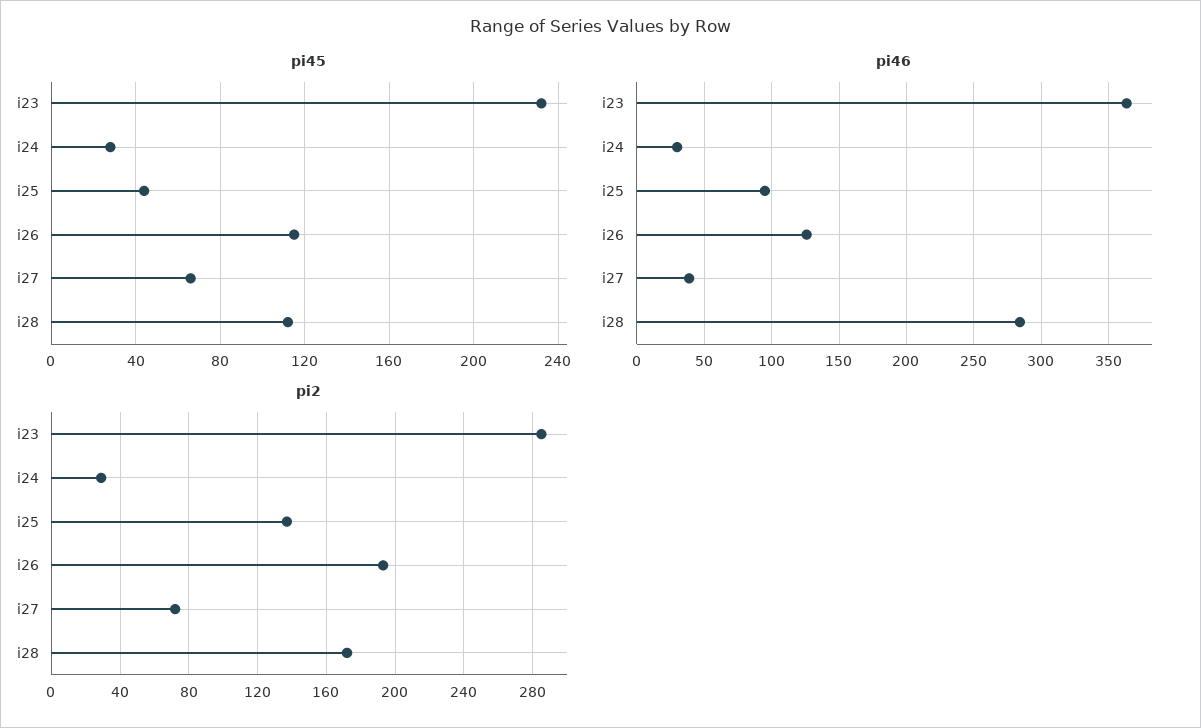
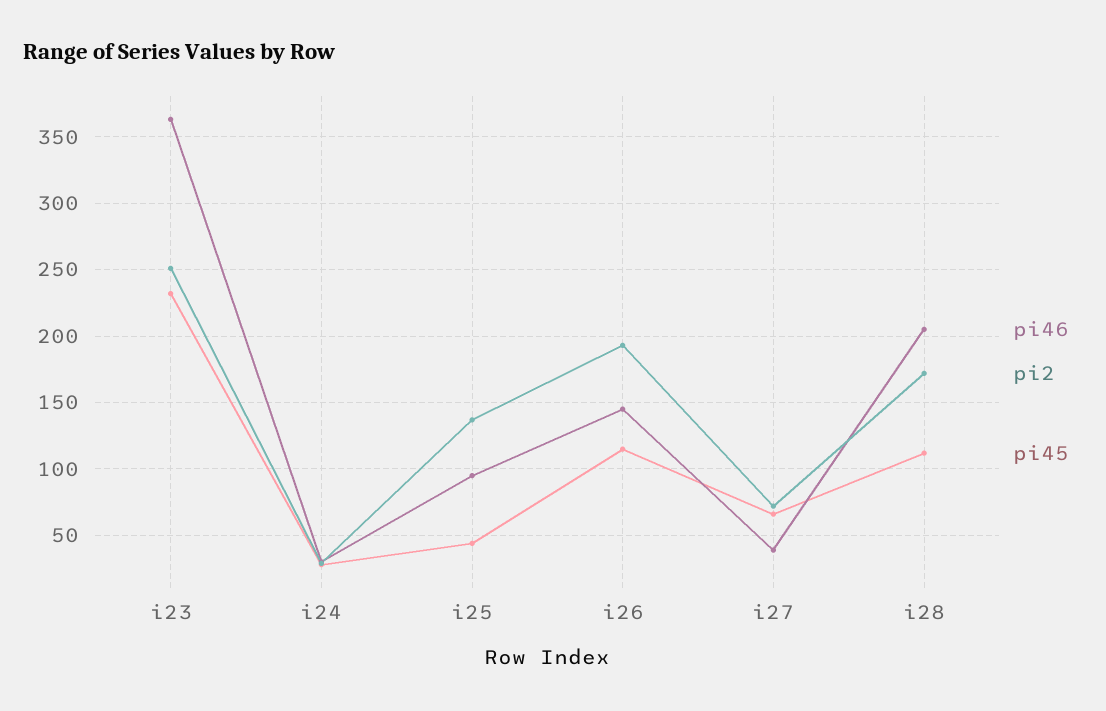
  {
    "pi45": {
      "i23": 230,
      "i24": 30,
      "i25": 45,
      "i26": 115,
      "i27": 65,
      "i28": 110
    },
    "pi46": {
      "i23": 365,
      "i24": 30,
      "i25": 95,
-     "i26": 125,
+     "i26": 145,
      "i27": 40,
-     "i28": 285
+     "i28": 205
    },
    "pi2": {
-     "i23": 285,
+     "i23": 250,
      "i24": 30,
      "i25": 135,
      "i26": 195,
      "i27": 70,
      "i28": 170
    }
  }

